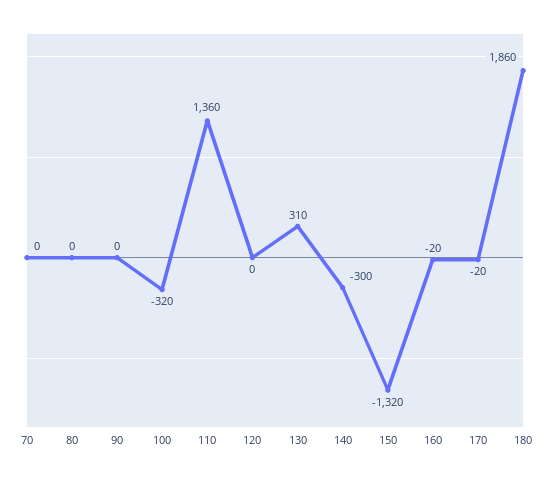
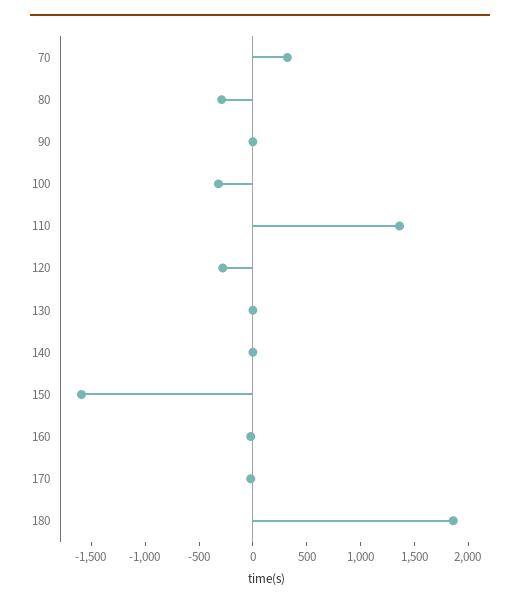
  {
-   "70": 0,
+   "70": 300,
-   "80": 0,
+   "80": -300,
    "90": 0,
    "100": -320,
    "110": 1360,
-   "120": 0,
+   "120": -300,
-   "130": 310,
+   "130": 0,
-   "140": -300,
+   "140": 0,
-   "150": -1320,
+   "150": -1600,
    "160": -20,
    "170": -20,
    "180": 1860
  }

